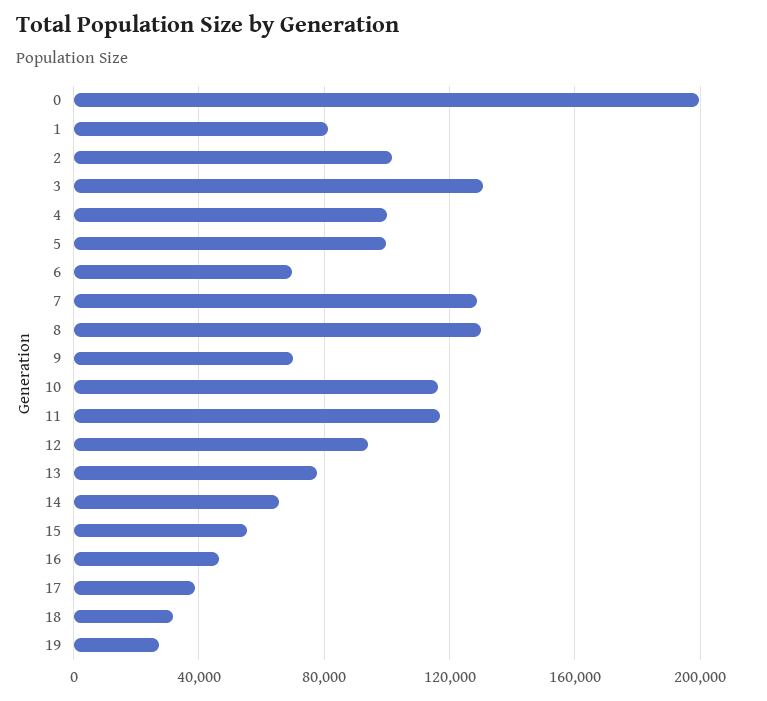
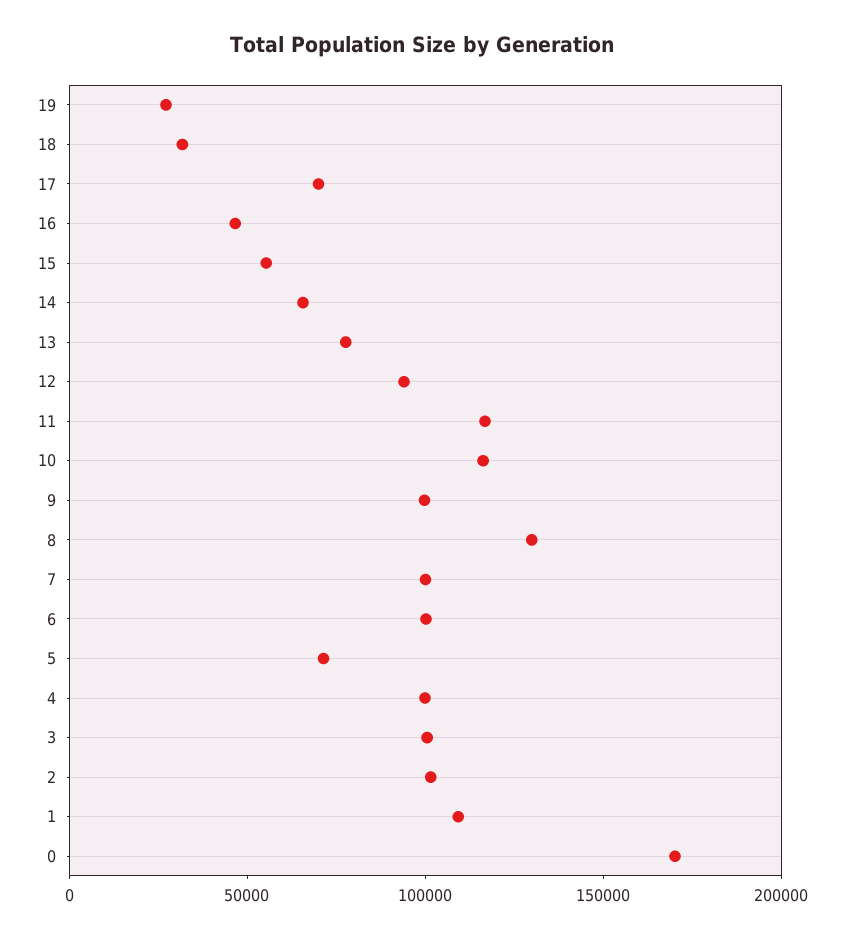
  {
-   "0": 200000,
+   "0": 170000,
-   "1": 80000,
+   "1": 110000,
    "2": 100000,
-   "3": 130000,
+   "3": 100000,
    "4": 100000,
-   "5": 100000,
+   "5": 70000,
-   "6": 70000,
+   "6": 100000,
-   "7": 130000,
+   "7": 100000,
    "8": 130000,
-   "9": 70000,
+   "9": 100000,
    "10": 115000,
    "11": 115000,
    "12": 95000,
    "13": 80000,
    "14": 65000,
    "15": 55000,
    "16": 45000,
-   "17": 40000,
+   "17": 70000,
    "18": 30000,
    "19": 25000
  }

